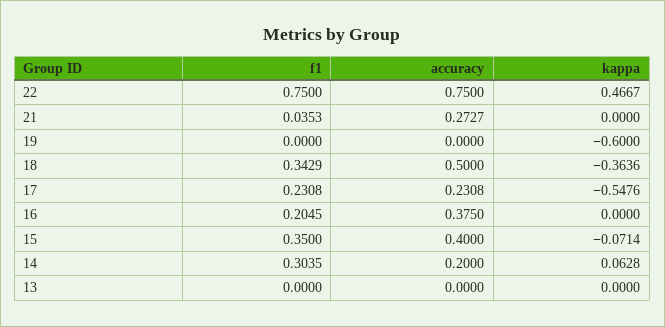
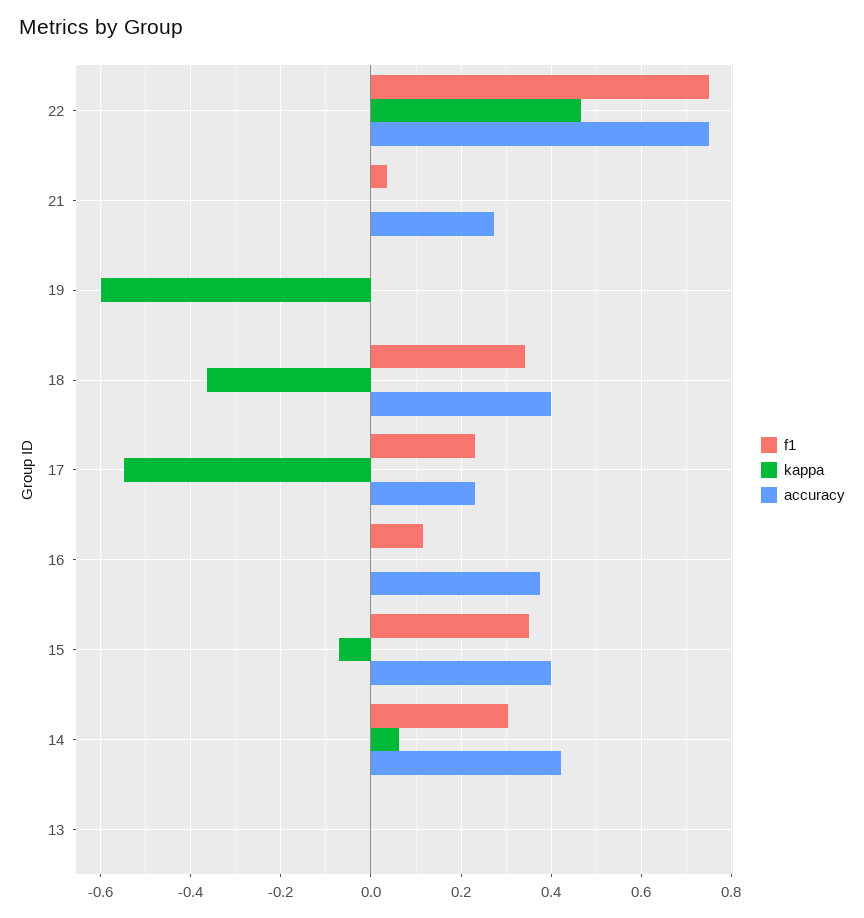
  {
    "f1": {
      "22": 0.75,
      "21": 0.0353,
      "19": 0,
      "18": 0.3429,
      "17": 0.2308,
-     "16": 0.2045,
+     "16": 0.12,
      "15": 0.35,
      "14": 0.3035,
      "13": 0
    },
    "accuracy": {
      "22": 0.75,
      "21": 0.2727,
      "19": 0,
-     "18": 0.5,
+     "18": 0.4,
      "17": 0.2308,
      "16": 0.375,
      "15": 0.4,
-     "14": 0.2,
+     "14": 0.42,
      "13": 0
    },
    "kappa": {
      "22": 0.4667,
      "21": 0,
      "19": -0.6,
      "18": -0.3636,
      "17": -0.5476,
      "16": 0,
      "15": -0.0714,
      "14": 0.0628,
      "13": 0
    }
  }

